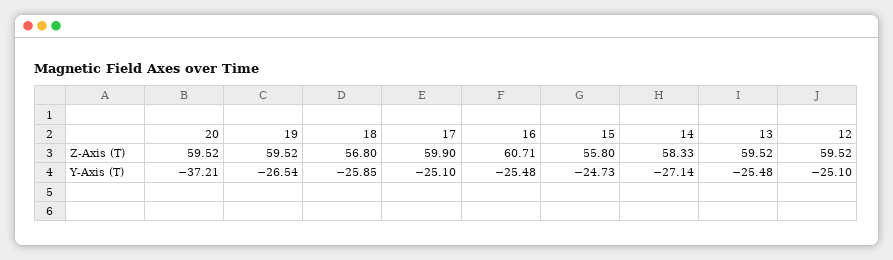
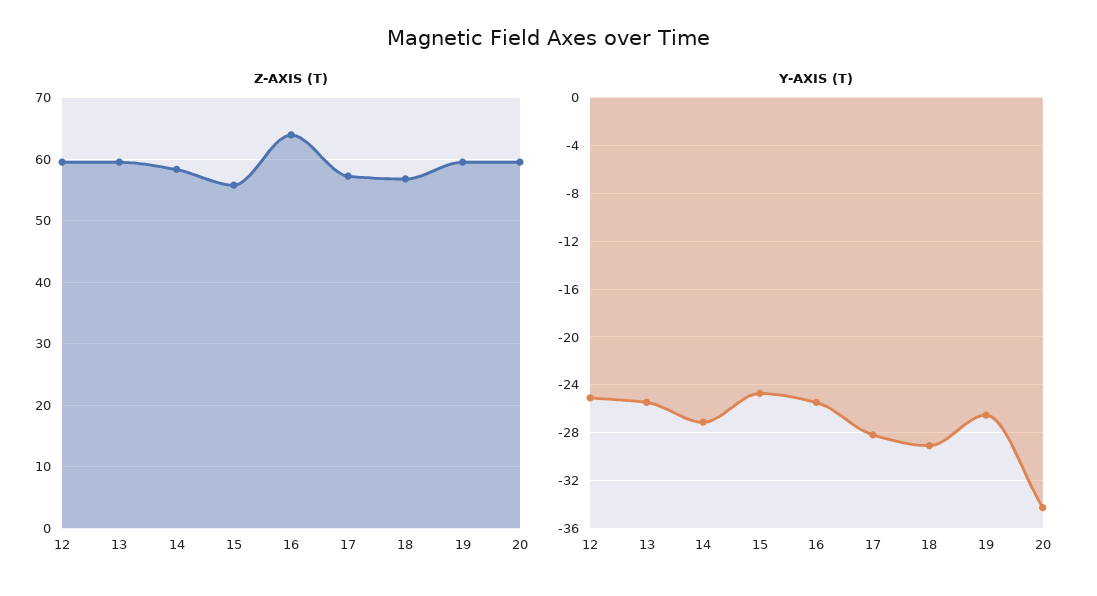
  {
    "Z-Axis (T)": {
      "20": 59.52,
      "19": 59.52,
      "18": 56.8,
-     "17": 59.9,
+     "17": 57,
-     "16": 60.71,
+     "16": 64,
      "15": 55.8,
      "14": 58.33,
      "13": 59.52,
      "12": 59.52
    },
    "Y-Axis (T)": {
-     "20": -37.21,
+     "20": -34,
      "19": -26.54,
-     "18": -25.85,
+     "18": -29,
-     "17": -25.1,
+     "17": -28,
      "16": -25.48,
      "15": -24.73,
      "14": -27.14,
      "13": -25.48,
      "12": -25.1
    }
  }

